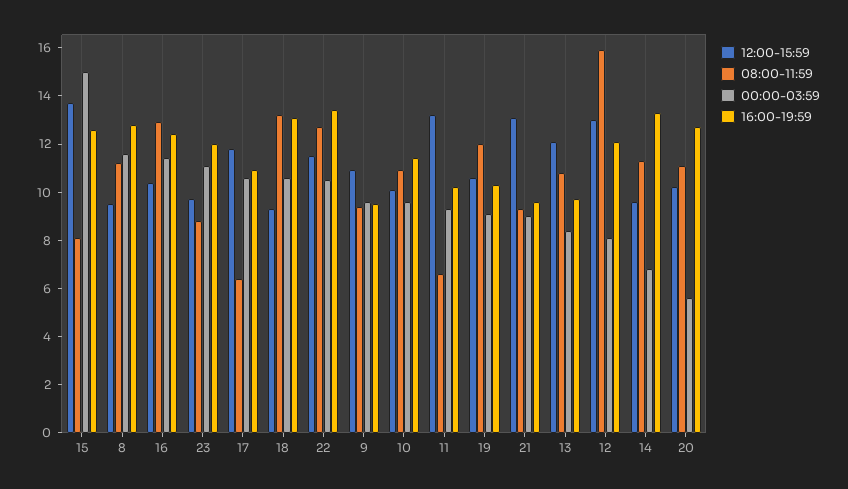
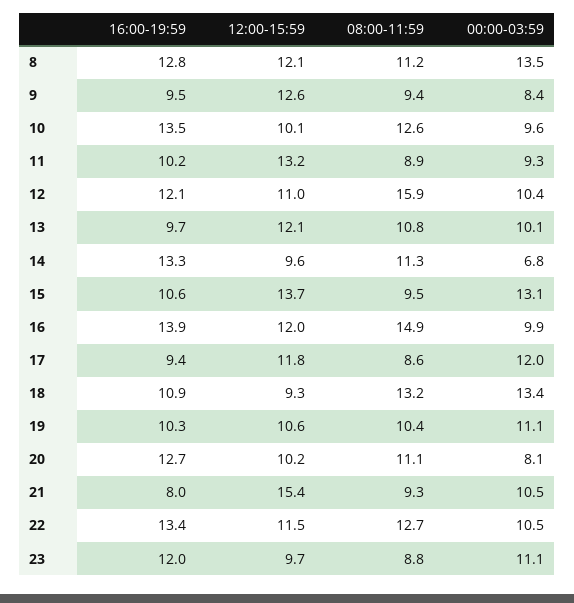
  {
    "12:00-15:59": {
      "15": 13.7,
-     "8": 9.5,
+     "8": 12.1,
-     "16": 10.5,
+     "16": 12,
      "23": 9.7,
      "17": 11.8,
      "18": 9.3,
      "22": 11.5,
-     "9": 11,
+     "9": 12.6,
      "10": 10.1,
      "11": 13.2,
      "19": 10.6,
-     "21": 13,
+     "21": 15.4,
      "13": 12.1,
-     "12": 13,
+     "12": 11,
      "14": 9.6,
      "20": 10.2
    },
    "08:00-11:59": {
-     "15": 8,
+     "15": 9.5,
      "8": 11.2,
-     "16": 13,
+     "16": 14.9,
      "23": 8.8,
-     "17": 6.5,
+     "17": 8.6,
      "18": 13.2,
      "22": 12.7,
      "9": 9.4,
-     "10": 11,
+     "10": 12.6,
-     "11": 6.5,
+     "11": 8.9,
-     "19": 12,
+     "19": 10.4,
      "21": 9.3,
      "13": 10.8,
      "12": 15.9,
      "14": 11.3,
      "20": 11.1
    },
    "00:00-03:59": {
-     "15": 15,
+     "15": 13.1,
-     "8": 11.5,
+     "8": 13.5,
-     "16": 11.5,
+     "16": 9.9,
      "23": 11.1,
-     "17": 10.5,
+     "17": 12,
-     "18": 10.5,
+     "18": 13.4,
      "22": 10.5,
-     "9": 9.5,
+     "9": 8.4,
      "10": 9.6,
      "11": 9.3,
-     "19": 9,
+     "19": 11.1,
-     "21": 9,
+     "21": 10.5,
-     "13": 8.5,
+     "13": 10.1,
-     "12": 8,
+     "12": 10.4,
      "14": 6.8,
-     "20": 5.5
+     "20": 8.1
    },
    "16:00-19:59": {
-     "15": 12.5,
+     "15": 10.6,
      "8": 12.8,
-     "16": 12.5,
+     "16": 13.9,
      "23": 12,
-     "17": 11,
+     "17": 9.4,
-     "18": 13,
+     "18": 10.9,
      "22": 13.4,
      "9": 9.5,
-     "10": 11.5,
+     "10": 13.5,
      "11": 10.2,
      "19": 10.3,
-     "21": 9.5,
+     "21": 8,
      "13": 9.7,
      "12": 12.1,
      "14": 13.3,
      "20": 12.7
    }
  }

